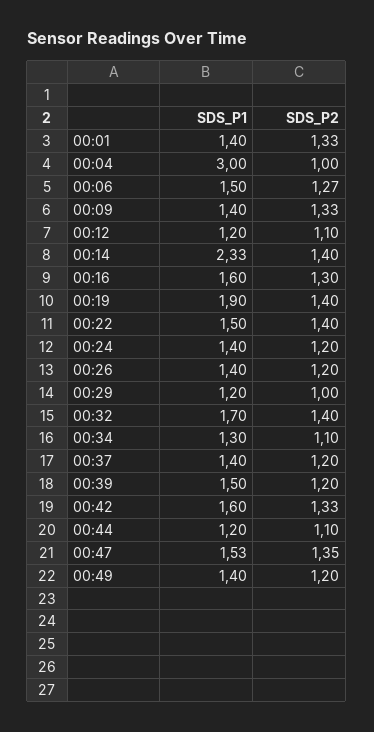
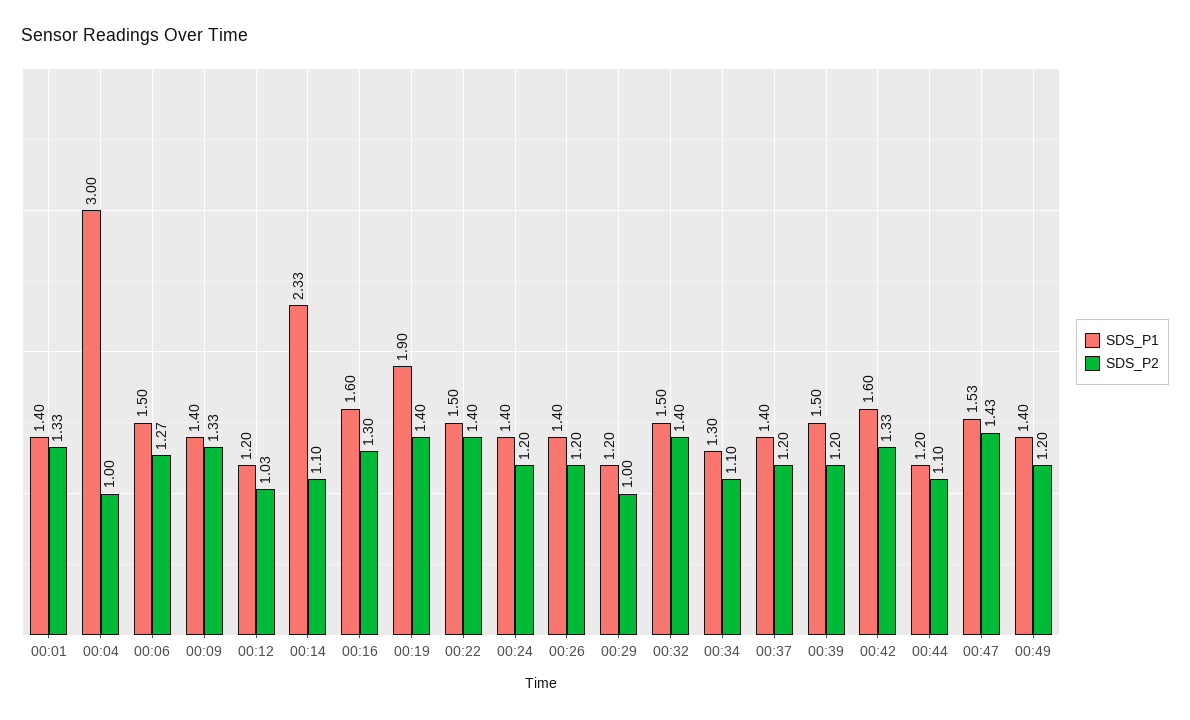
  {
    "SDS_P1": {
      "00:01": 1.4,
      "00:04": 3,
      "00:06": 1.5,
      "00:09": 1.4,
      "00:12": 1.2,
      "00:14": 2.33,
      "00:16": 1.6,
      "00:19": 1.9,
      "00:22": 1.5,
      "00:24": 1.4,
      "00:26": 1.4,
      "00:29": 1.2,
-     "00:32": 1.7,
+     "00:32": 1.5,
      "00:34": 1.3,
      "00:37": 1.4,
      "00:39": 1.5,
      "00:42": 1.6,
      "00:44": 1.2,
      "00:47": 1.53,
      "00:49": 1.4
    },
    "SDS_P2": {
      "00:01": 1.33,
      "00:04": 1,
      "00:06": 1.27,
      "00:09": 1.33,
-     "00:12": 1.1,
+     "00:12": 1.03,
-     "00:14": 1.4,
+     "00:14": 1.1,
      "00:16": 1.3,
      "00:19": 1.4,
      "00:22": 1.4,
      "00:24": 1.2,
      "00:26": 1.2,
      "00:29": 1,
      "00:32": 1.4,
      "00:34": 1.1,
      "00:37": 1.2,
      "00:39": 1.2,
      "00:42": 1.33,
      "00:44": 1.1,
-     "00:47": 1.35,
+     "00:47": 1.43,
      "00:49": 1.2
    }
  }

